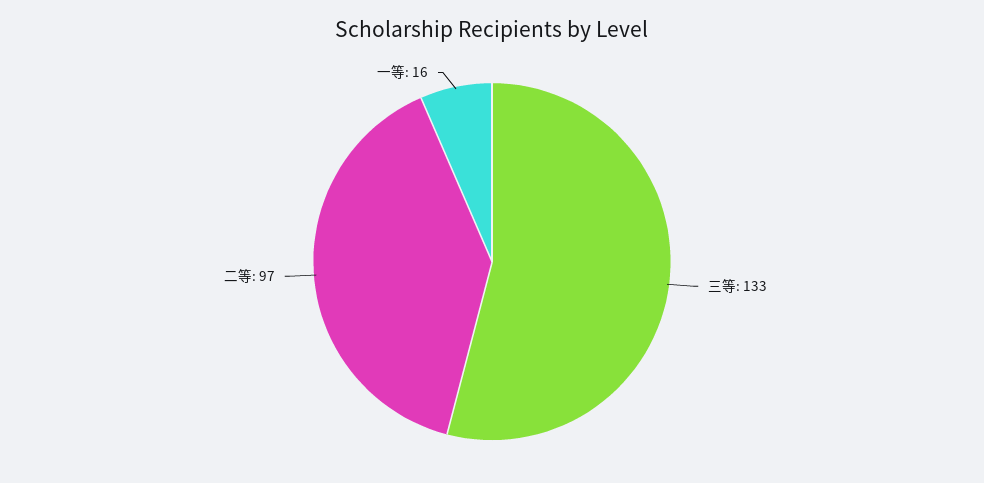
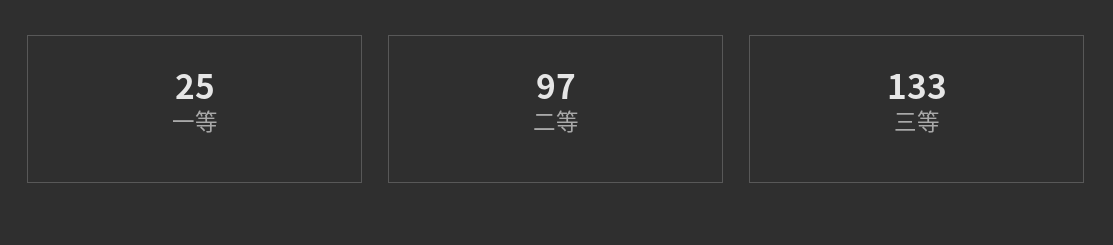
  {
    "三等": 133,
    "二等": 97,
-   "一等": 16
+   "一等": 25
  }

